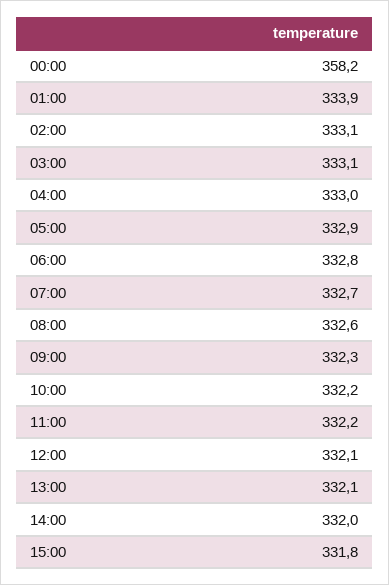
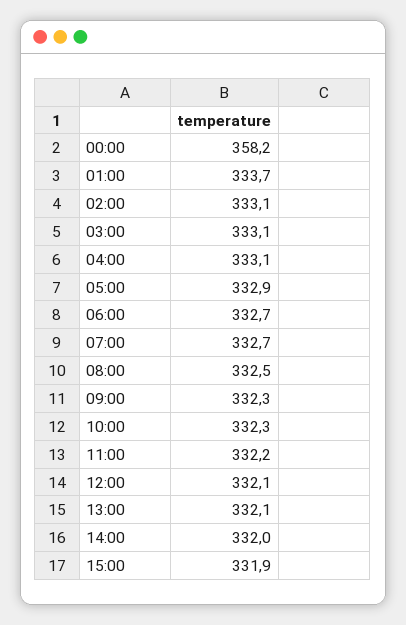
  {
    "00:00": 358.2,
-   "01:00": 333.9,
+   "01:00": 333.7,
    "02:00": 333.1,
    "03:00": 333.1,
-   "04:00": 333,
+   "04:00": 333.1,
    "05:00": 332.9,
-   "06:00": 332.8,
+   "06:00": 332.7,
    "07:00": 332.7,
-   "08:00": 332.6,
+   "08:00": 332.5,
    "09:00": 332.3,
-   "10:00": 332.2,
+   "10:00": 332.3,
    "11:00": 332.2,
    "12:00": 332.1,
    "13:00": 332.1,
    "14:00": 332,
-   "15:00": 331.8
+   "15:00": 331.9
  }

